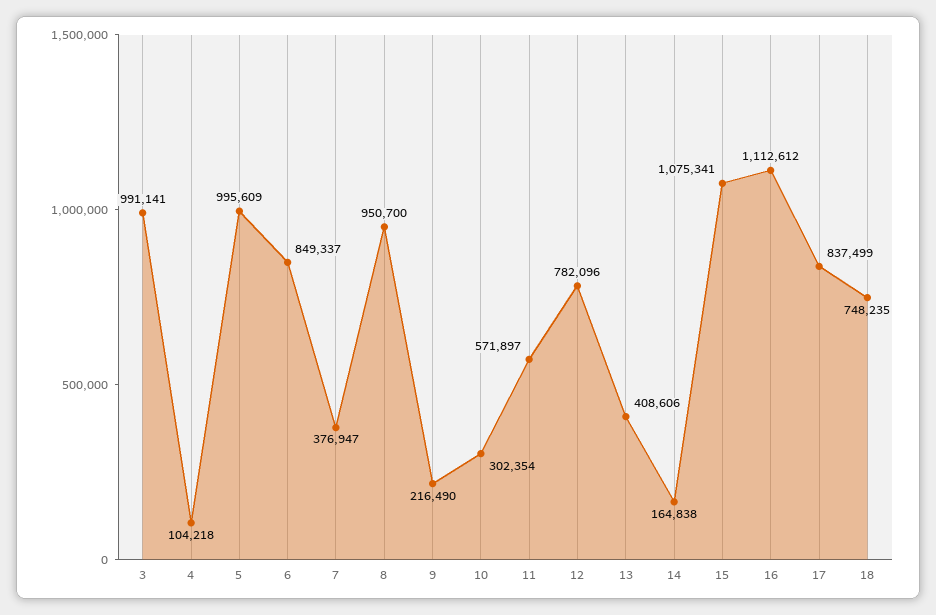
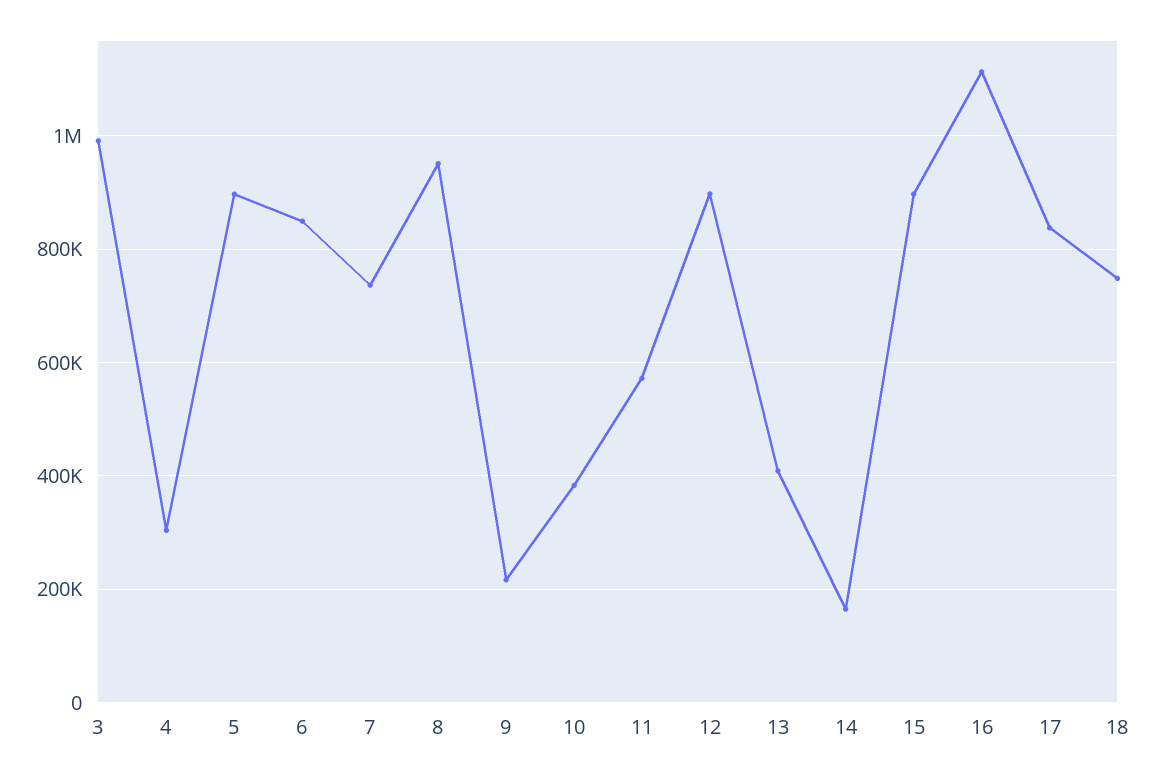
  {
    "3": 991141,
-   "4": 104218,
+   "4": 300000,
-   "5": 995609,
+   "5": 900000,
    "6": 849337,
-   "7": 376947,
+   "7": 740000,
    "8": 950700,
    "9": 216490,
-   "10": 302354,
+   "10": 380000,
    "11": 571897,
-   "12": 782096,
+   "12": 900000,
    "13": 408606,
    "14": 164838,
-   "15": 1075341,
+   "15": 900000,
    "16": 1112612,
    "17": 837499,
    "18": 748235
  }

